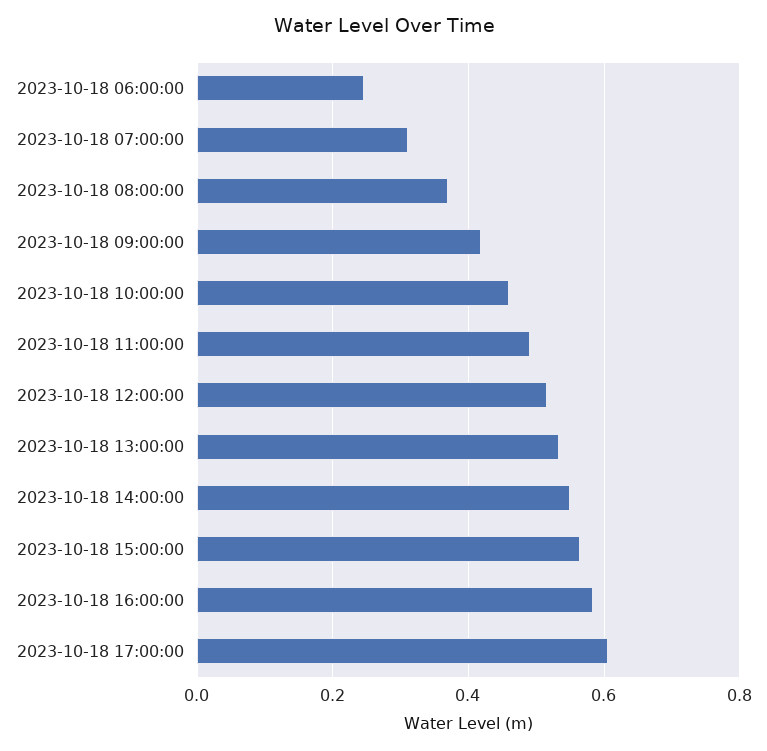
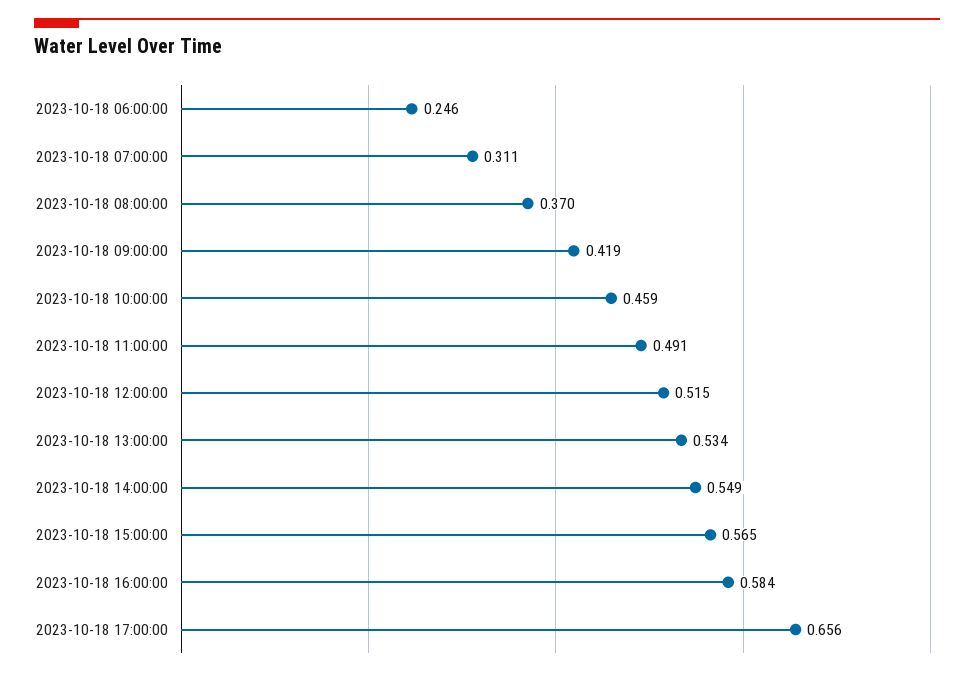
  {
    "2023-10-18 06:00:00": 0.246,
    "2023-10-18 07:00:00": 0.311,
    "2023-10-18 08:00:00": 0.37,
    "2023-10-18 09:00:00": 0.419,
    "2023-10-18 10:00:00": 0.459,
    "2023-10-18 11:00:00": 0.491,
    "2023-10-18 12:00:00": 0.515,
    "2023-10-18 13:00:00": 0.534,
    "2023-10-18 14:00:00": 0.549,
    "2023-10-18 15:00:00": 0.565,
    "2023-10-18 16:00:00": 0.584,
-   "2023-10-18 17:00:00": 0.6
+   "2023-10-18 17:00:00": 0.656
  }

